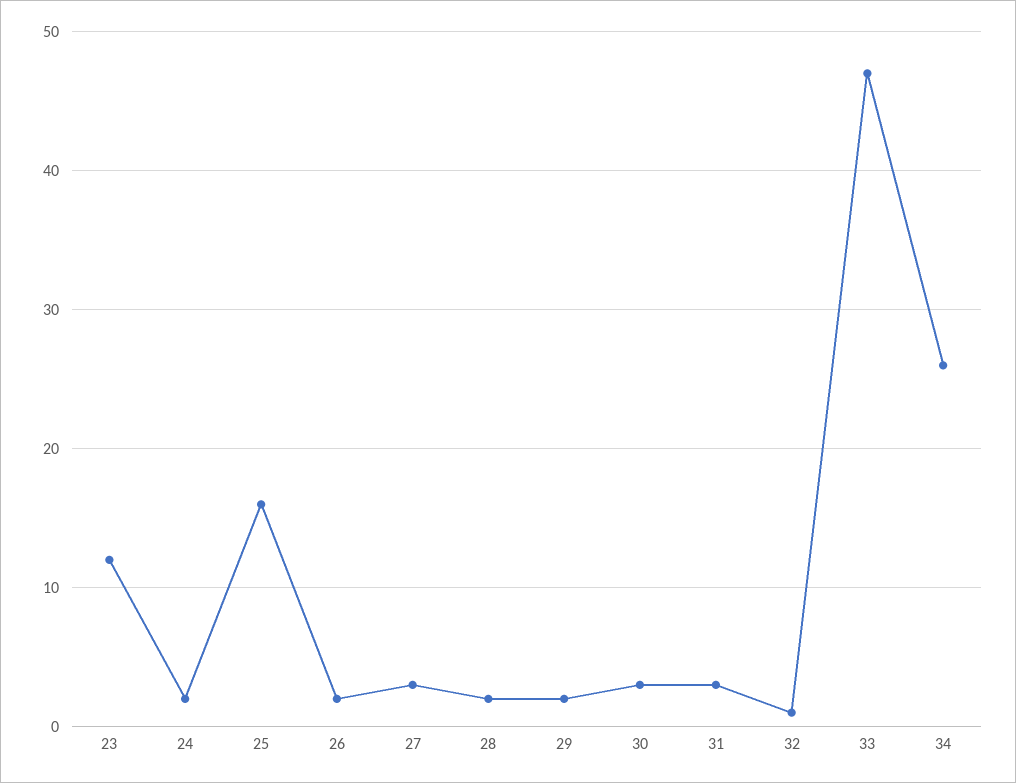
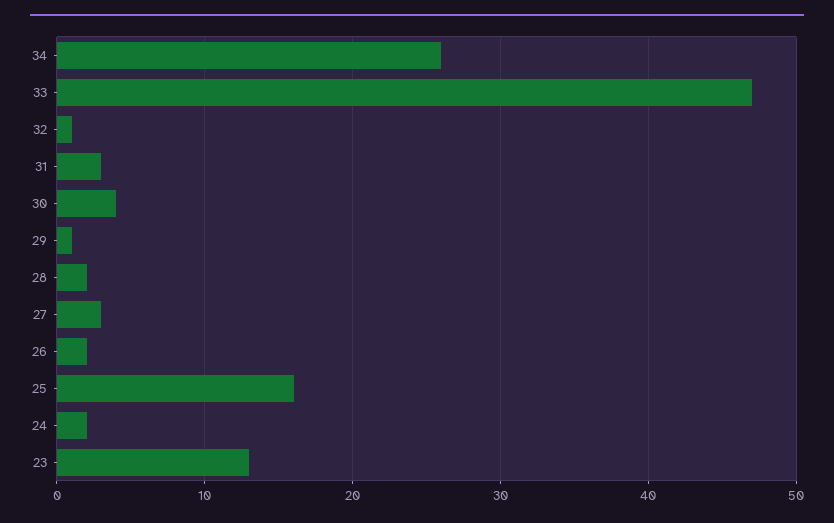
  {
-   "23": 12,
+   "23": 13,
    "24": 2,
    "25": 16,
    "26": 2,
    "27": 3,
    "28": 2,
-   "29": 2,
+   "29": 1,
-   "30": 3,
+   "30": 4,
    "31": 3,
    "32": 1,
    "33": 47,
    "34": 26
  }

